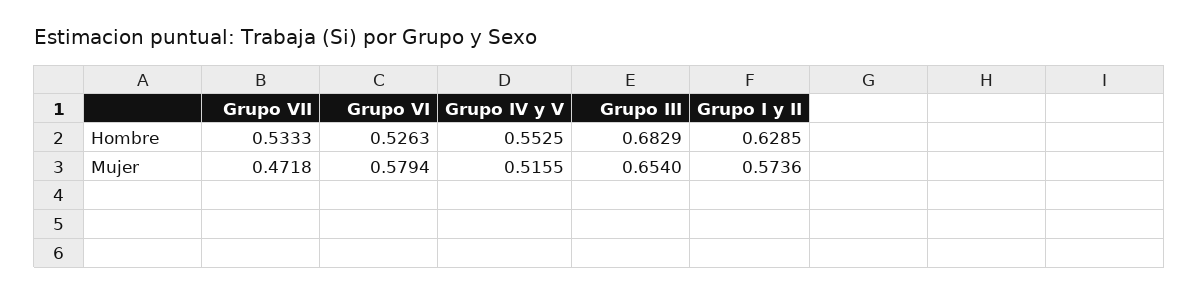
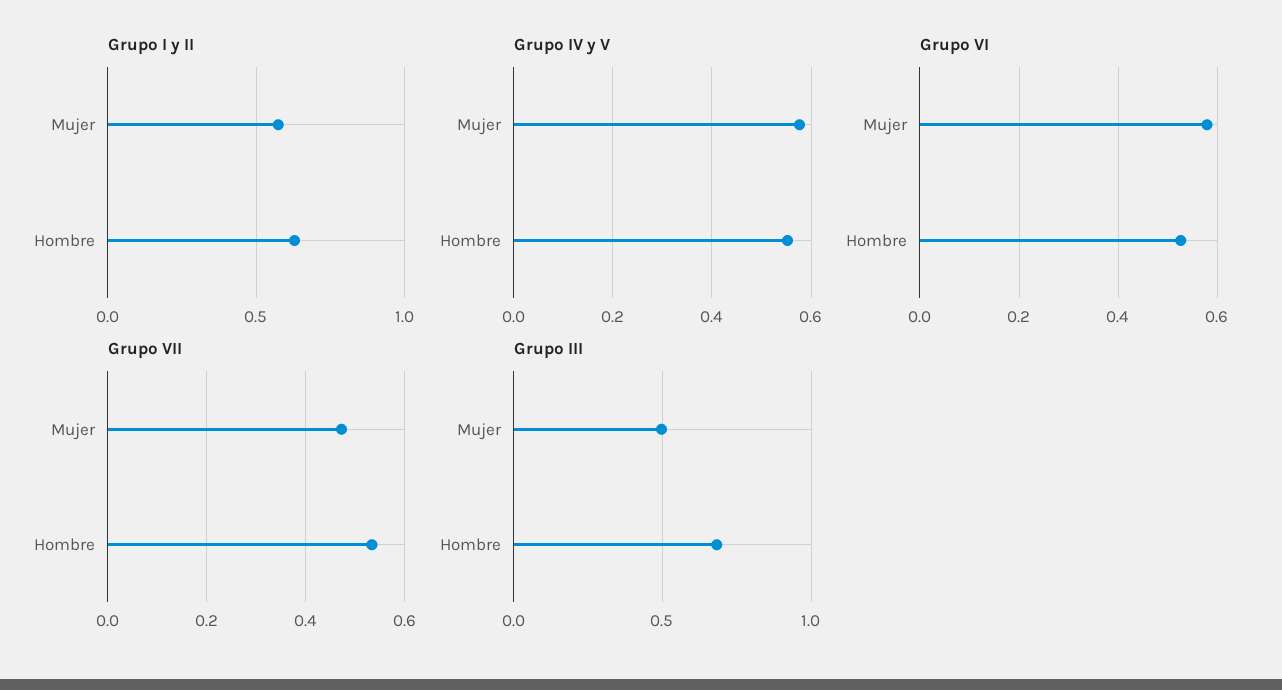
  {
    "Grupo VII": {
      "Hombre": 0.5333,
      "Mujer": 0.4718
    },
    "Grupo VI": {
      "Hombre": 0.5263,
      "Mujer": 0.5794
    },
    "Grupo IV y V": {
      "Hombre": 0.5525,
-     "Mujer": 0.5155
+     "Mujer": 0.58
    },
    "Grupo III": {
      "Hombre": 0.6829,
-     "Mujer": 0.654
+     "Mujer": 0.5
    },
    "Grupo I y II": {
      "Hombre": 0.6285,
      "Mujer": 0.5736
    }
  }

